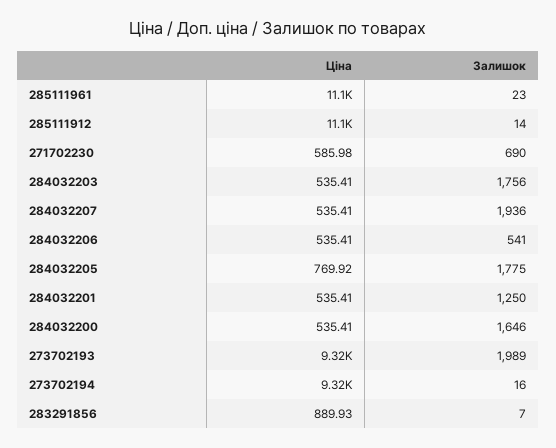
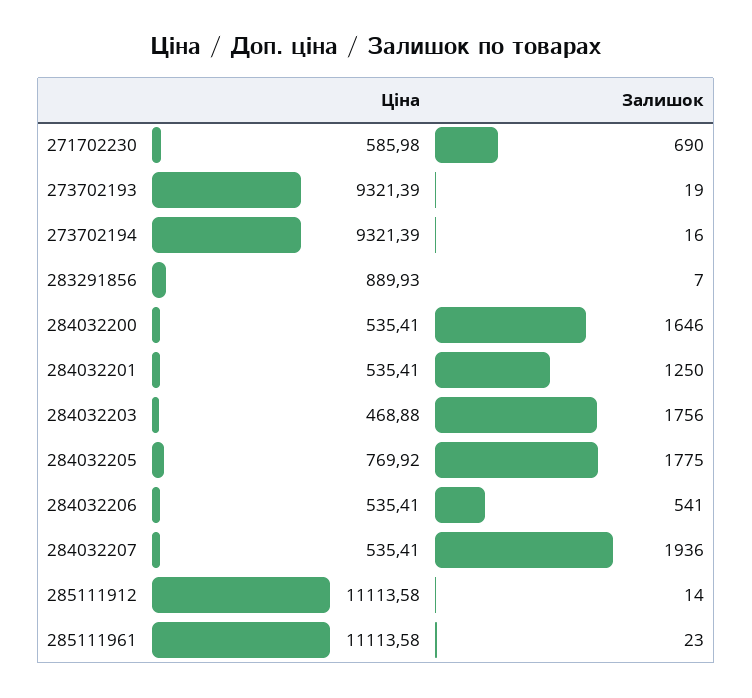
  {
    "Ціна": {
      "285111961": 11113.58,
      "285111912": 11113.58,
      "271702230": 585.98,
-     "284032203": 535.41,
+     "284032203": 468.88,
      "284032207": 535.41,
      "284032206": 535.41,
      "284032205": 769.92,
      "284032201": 535.41,
      "284032200": 535.41,
      "273702193": 9321.39,
      "273702194": 9321.39,
      "283291856": 889.93
    },
    "Залишок": {
      "285111961": 23,
      "285111912": 14,
      "271702230": 690,
      "284032203": 1756,
      "284032207": 1936,
      "284032206": 541,
      "284032205": 1775,
      "284032201": 1250,
      "284032200": 1646,
-     "273702193": 1989,
+     "273702193": 19,
      "273702194": 16,
      "283291856": 7
    }
  }

